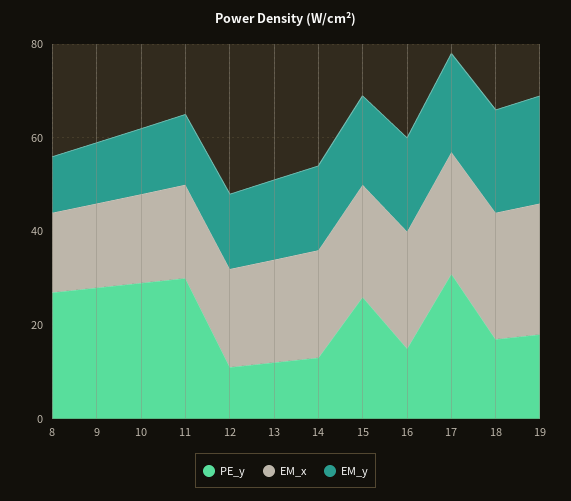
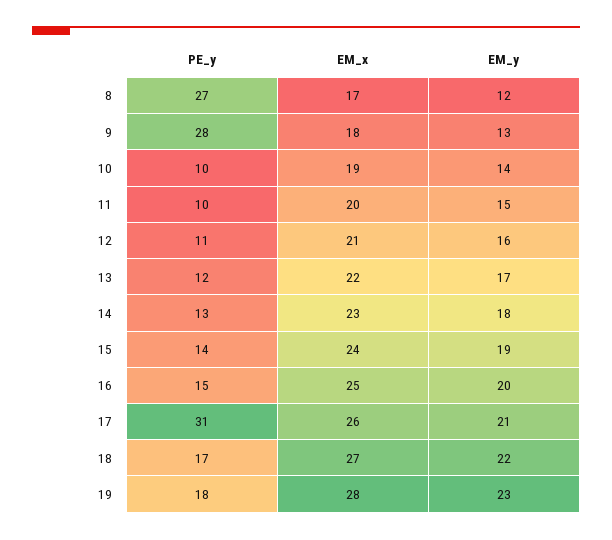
  {
    "PE_y": {
      "8": 27,
      "9": 28,
-     "10": 30,
+     "10": 10,
-     "11": 30,
+     "11": 10,
      "12": 11,
      "13": 12,
      "14": 13,
-     "15": 25,
+     "15": 14,
      "16": 15,
      "17": 31,
      "18": 17,
      "19": 18
    },
    "EM_x": {
      "8": 17,
      "9": 18,
      "10": 19,
      "11": 20,
      "12": 21,
      "13": 22,
      "14": 23,
      "15": 24,
      "16": 25,
      "17": 26,
      "18": 27,
      "19": 28
    },
    "EM_y": {
      "8": 12,
      "9": 13,
      "10": 14,
      "11": 15,
      "12": 16,
      "13": 17,
      "14": 18,
      "15": 19,
      "16": 20,
      "17": 21,
      "18": 22,
      "19": 23
    }
  }

